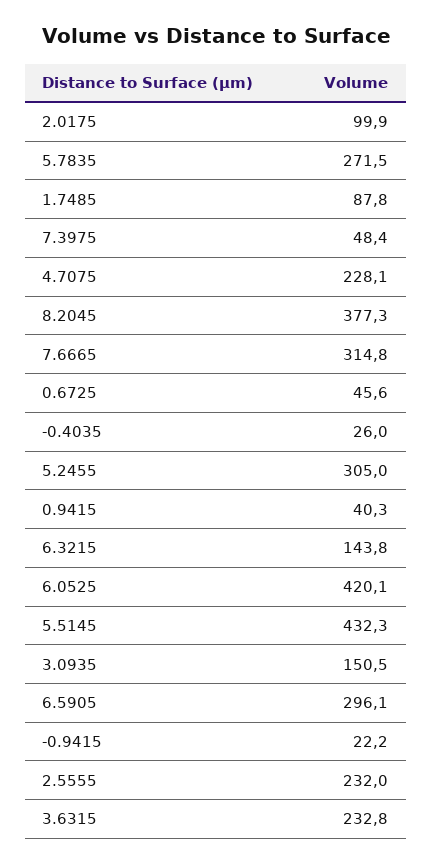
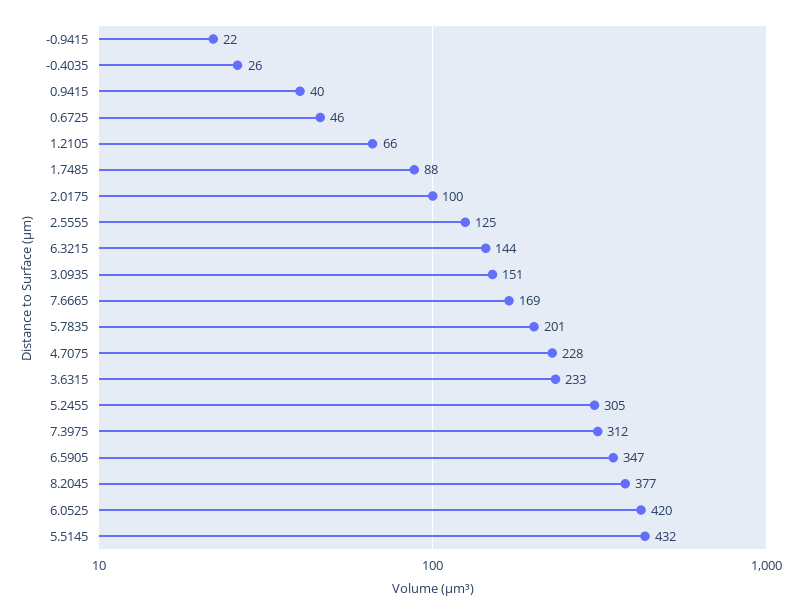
  {
    "2.0175": 99.9,
-   "5.7835": 271.5,
+   "5.7835": 201,
    "1.7485": 87.8,
-   "7.3975": 48.4,
+   "7.3975": 312,
    "4.7075": 228.1,
    "8.2045": 377.3,
-   "7.6665": 314.8,
+   "7.6665": 169,
    "0.6725": 45.6,
    "-0.4035": 26,
    "5.2455": 305,
    "0.9415": 40.3,
    "6.3215": 143.8,
    "6.0525": 420.1,
    "5.5145": 432.3,
    "3.0935": 150.5,
-   "6.5905": 296.1,
+   "6.5905": 347,
    "-0.9415": 22.2,
-   "2.5555": 232,
+   "2.5555": 125,
-   "3.6315": 232.8
+   "3.6315": 232.8,
+   "1.2105": 66
  }

